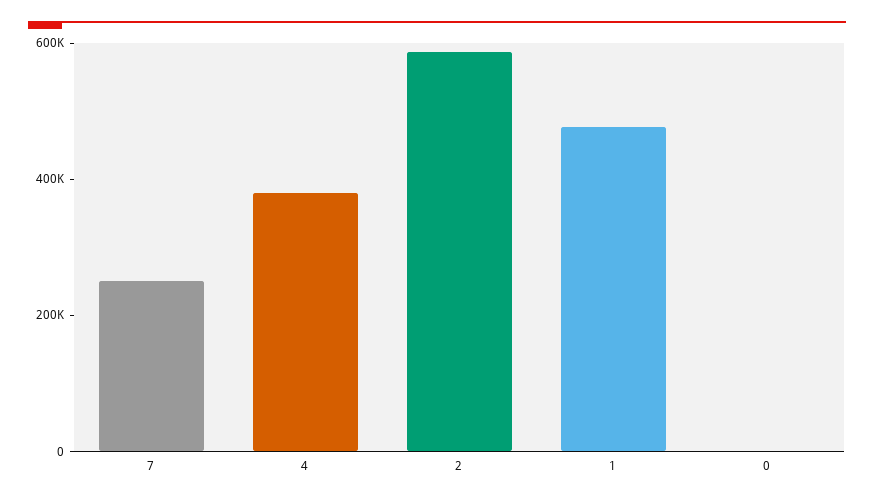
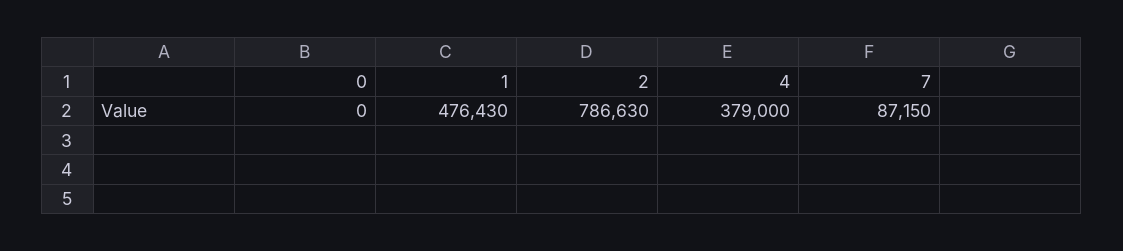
  {
-   "7": 250000,
+   "7": 87150,
    "4": 379000,
-   "2": 600000,
+   "2": 786630,
    "1": 476430,
    "0": 0
  }

